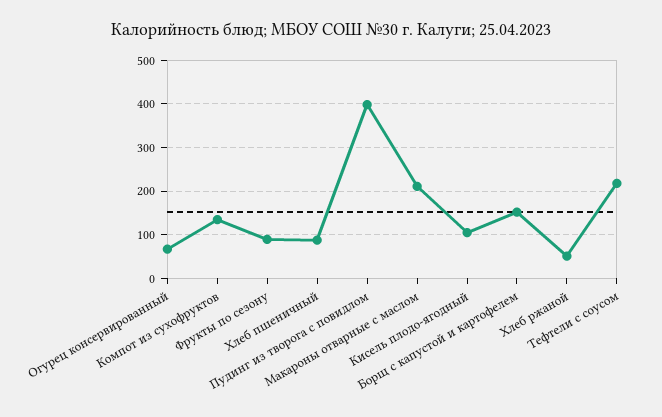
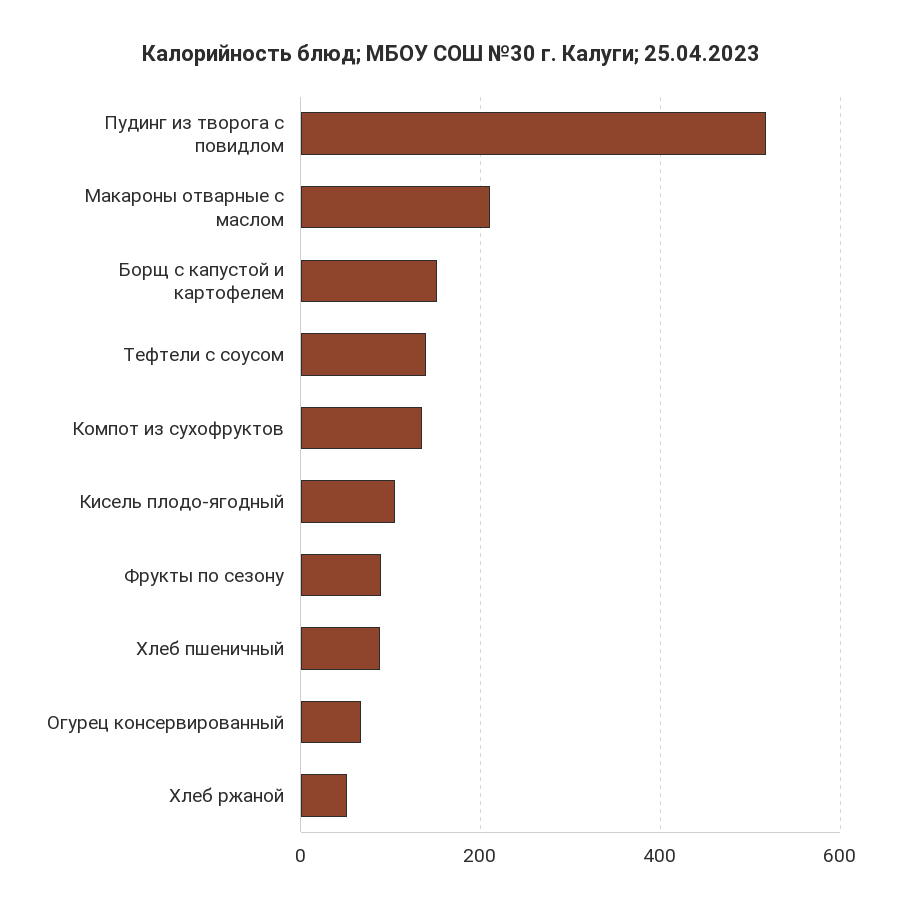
  {
    "Огурец консервированный": 60,
    "Компот из сухофруктов": 140,
    "Фрукты по сезону": 80,
    "Хлеб пшеничный": 80,
-   "Пудинг из творога с повидлом": 400,
+   "Пудинг из творога с повидлом": 520,
    "Макароны отварные с маслом": 220,
    "Кисель плодо-ягодный": 100,
    "Борщ с капустой и картофелем": 160,
    "Хлеб ржаной": 60,
-   "Тефтели с соусом": 220
+   "Тефтели с соусом": 140
  }

